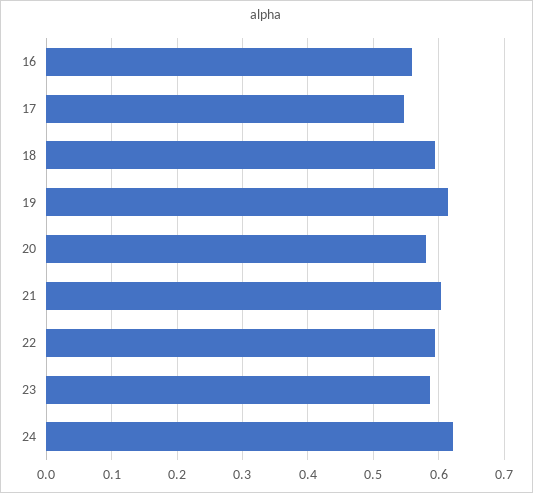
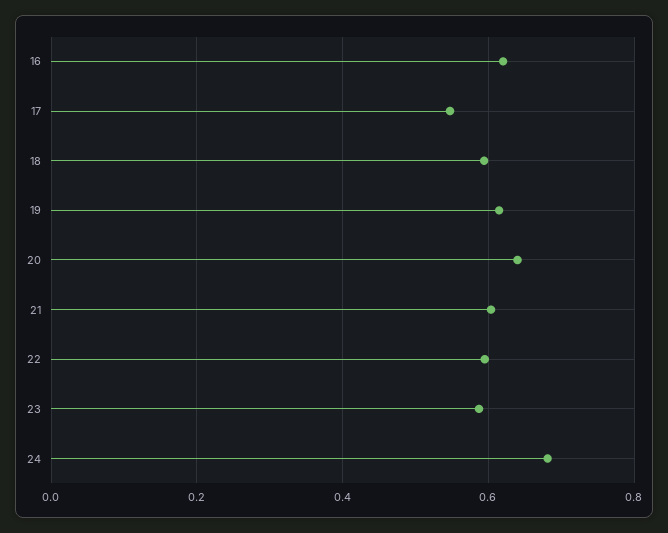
  {
-   "16": 0.56,
+   "16": 0.62,
    "17": 0.55,
    "18": 0.59,
    "19": 0.61,
-   "20": 0.58,
+   "20": 0.64,
    "21": 0.6,
    "22": 0.59,
    "23": 0.59,
-   "24": 0.62
+   "24": 0.68
  }

